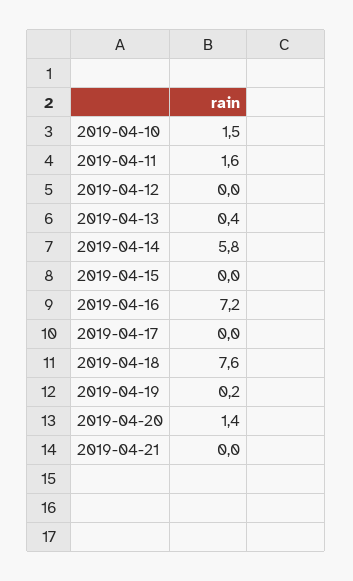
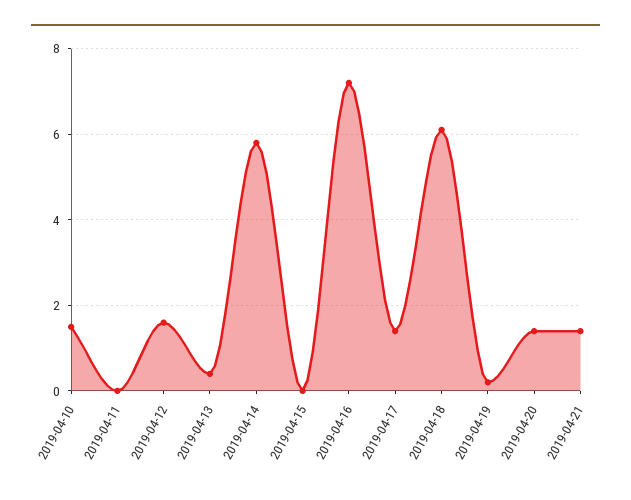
  {
    "2019-04-10": 1.5,
-   "2019-04-11": 1.6,
+   "2019-04-11": 0,
-   "2019-04-12": 0,
+   "2019-04-12": 1.5,
    "2019-04-13": 0.4,
    "2019-04-14": 5.8,
    "2019-04-15": 0,
    "2019-04-16": 7.2,
-   "2019-04-17": 0,
+   "2019-04-17": 1.5,
-   "2019-04-18": 7.6,
+   "2019-04-18": 6,
    "2019-04-19": 0.2,
    "2019-04-20": 1.4,
-   "2019-04-21": 0
+   "2019-04-21": 1.5
  }

